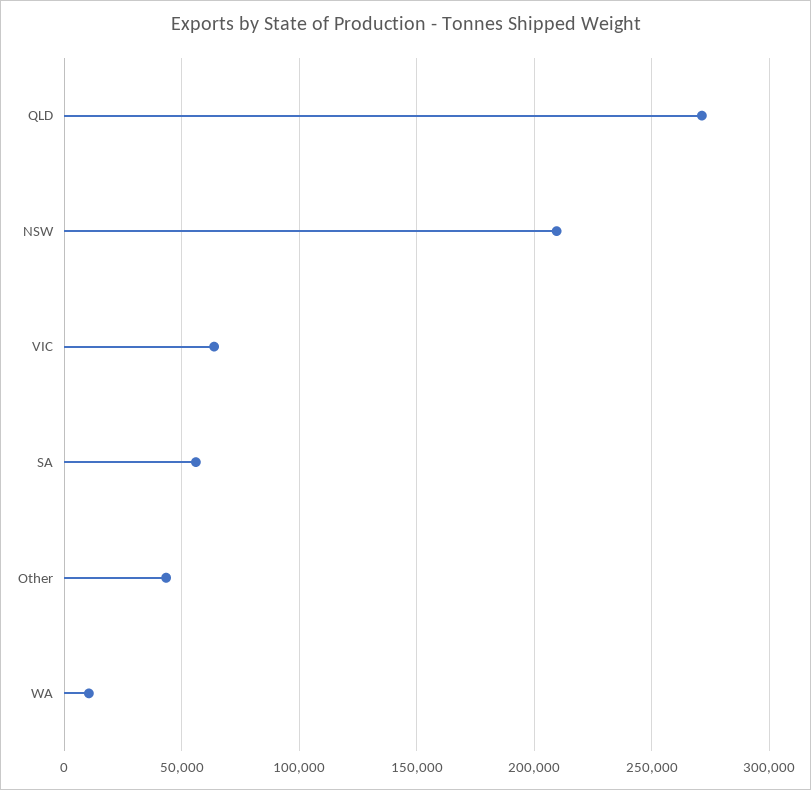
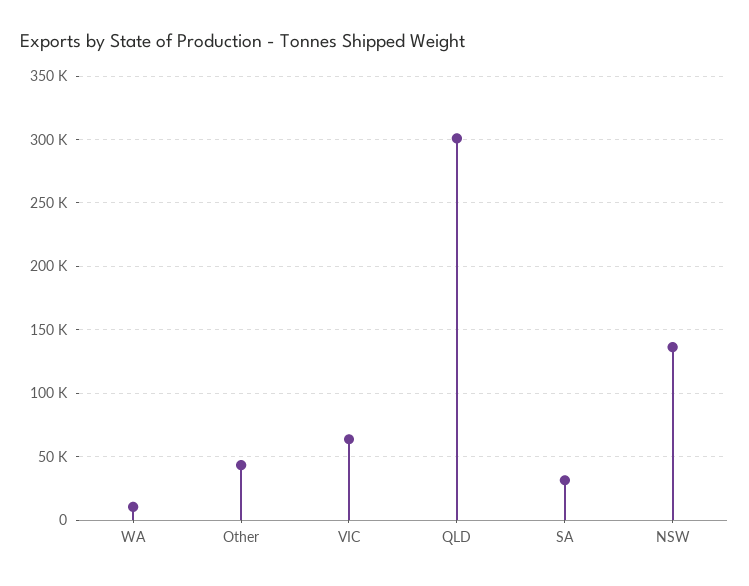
  {
-   "QLD": 270000,
+   "QLD": 300000,
-   "NSW": 210000,
+   "NSW": 135000,
    "VIC": 65000,
-   "SA": 55000,
+   "SA": 30000,
    "Other": 45000,
    "WA": 10000
  }

